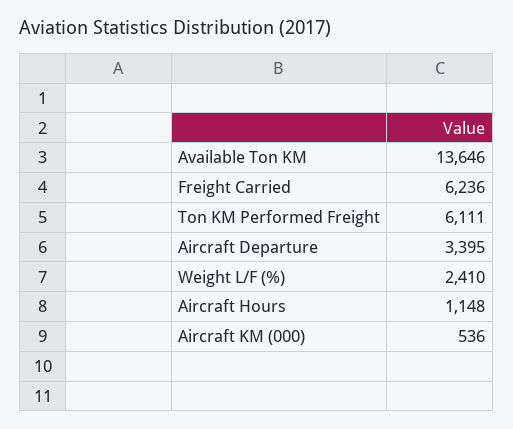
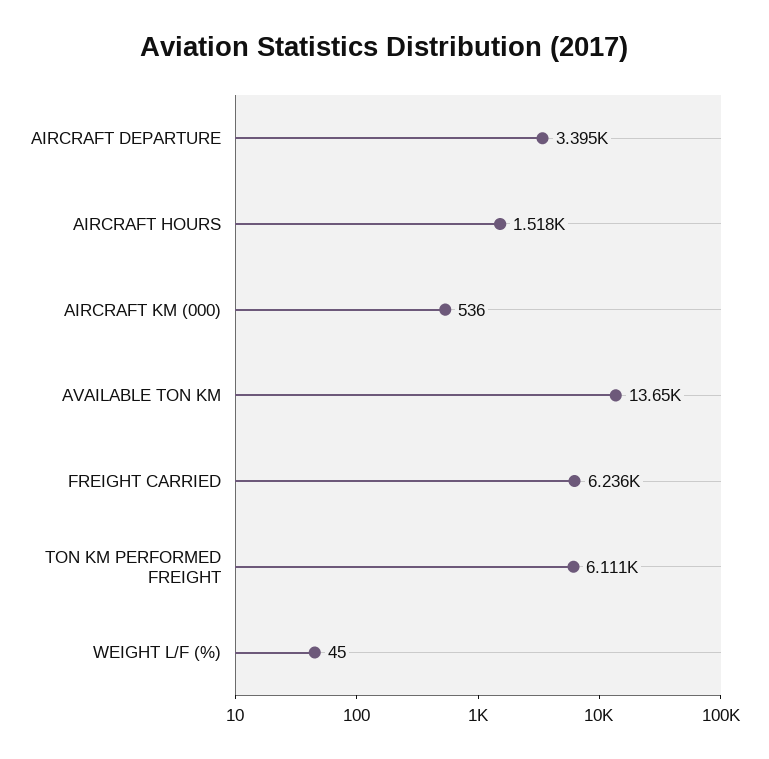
  {
    "Available Ton KM": 13646,
    "Freight Carried": 6236,
    "Ton KM Performed Freight": 6111,
    "Aircraft Departure": 3395,
-   "Weight L/F (%)": 2410,
+   "Weight L/F (%)": 45,
-   "Aircraft Hours": 1148,
+   "Aircraft Hours": 1518,
    "Aircraft KM (000)": 536
  }

